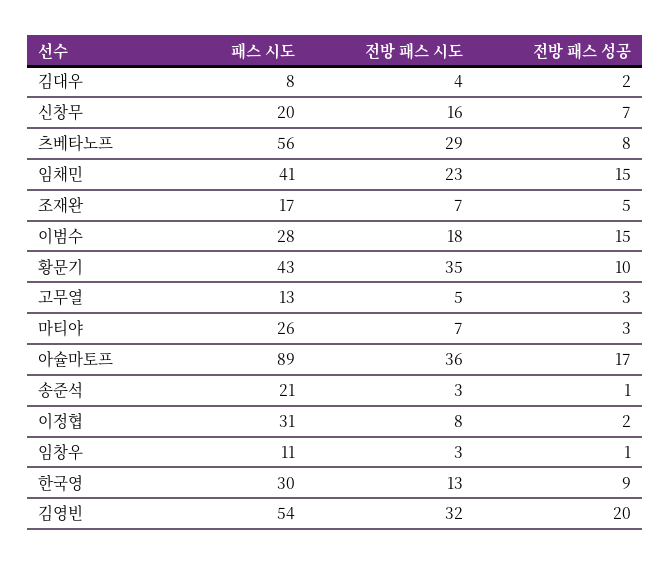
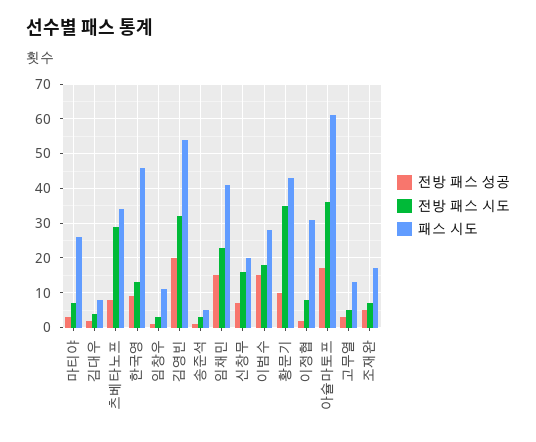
  {
    "패스 시도": {
      "김대우": 8,
      "신창무": 20,
-     "츠베타노프": 56,
+     "츠베타노프": 35,
      "임채민": 41,
      "조재완": 17,
      "이범수": 28,
      "황문기": 43,
      "고무열": 13,
      "마티야": 26,
-     "아슐마토프": 89,
+     "아슐마토프": 60,
-     "송준석": 21,
+     "송준석": 5,
      "이정협": 31,
      "임창우": 11,
-     "한국영": 30,
+     "한국영": 45,
      "김영빈": 54
    },
    "전방 패스 시도": {
      "김대우": 4,
      "신창무": 16,
      "츠베타노프": 29,
      "임채민": 23,
      "조재완": 7,
      "이범수": 18,
      "황문기": 35,
      "고무열": 5,
      "마티야": 7,
      "아슐마토프": 36,
      "송준석": 3,
      "이정협": 8,
      "임창우": 3,
      "한국영": 13,
      "김영빈": 32
    },
    "전방 패스 성공": {
      "김대우": 2,
      "신창무": 7,
      "츠베타노프": 8,
      "임채민": 15,
      "조재완": 5,
      "이범수": 15,
      "황문기": 10,
      "고무열": 3,
      "마티야": 3,
      "아슐마토프": 17,
      "송준석": 1,
      "이정협": 2,
      "임창우": 1,
      "한국영": 9,
      "김영빈": 20
    }
  }

